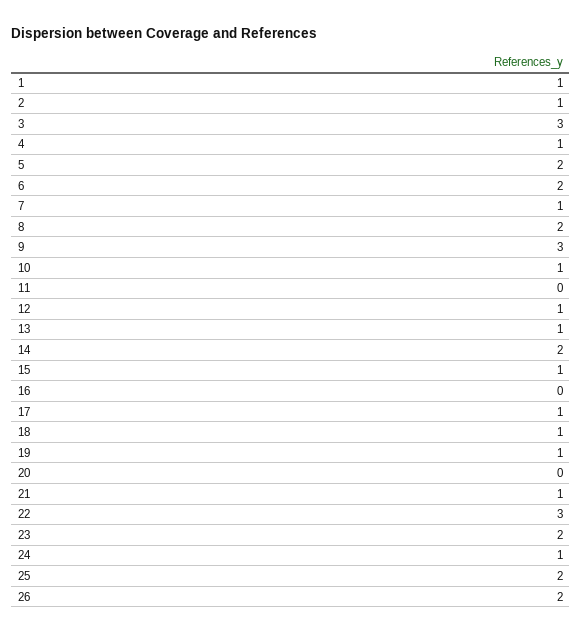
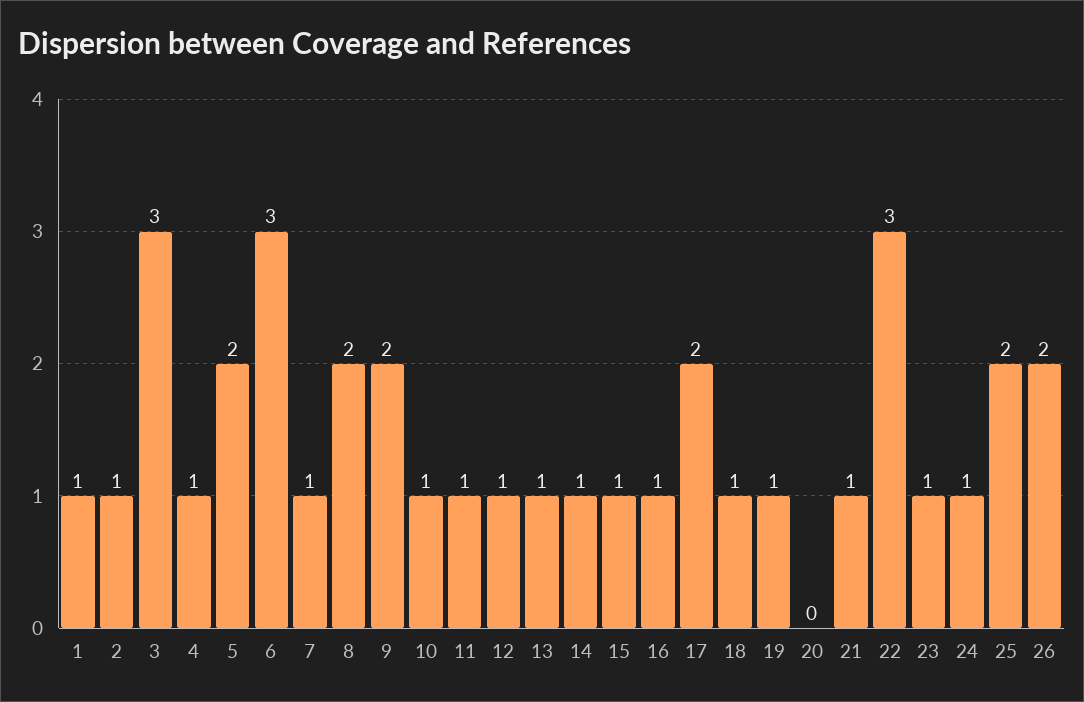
  {
    "1": 1,
    "2": 1,
    "3": 3,
    "4": 1,
    "5": 2,
-   "6": 2,
+   "6": 3,
    "7": 1,
    "8": 2,
-   "9": 3,
+   "9": 2,
    "10": 1,
-   "11": 0,
+   "11": 1,
    "12": 1,
    "13": 1,
-   "14": 2,
+   "14": 1,
    "15": 1,
-   "16": 0,
+   "16": 1,
-   "17": 1,
+   "17": 2,
    "18": 1,
    "19": 1,
    "20": 0,
    "21": 1,
    "22": 3,
-   "23": 2,
+   "23": 1,
    "24": 1,
    "25": 2,
    "26": 2
  }

